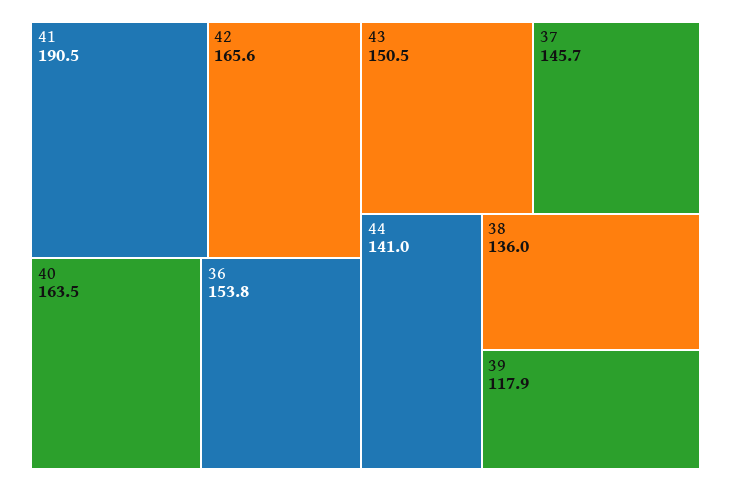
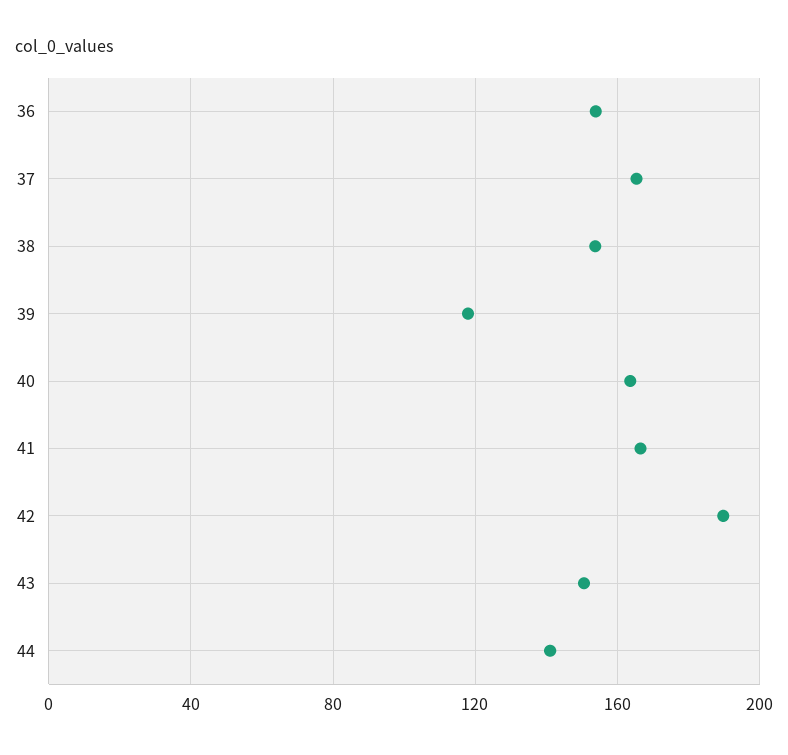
  {
-   "41": 190.5,
+   "41": 165,
-   "42": 165.6,
+   "42": 190,
    "40": 163.5,
    "36": 153.8,
    "43": 150.5,
-   "37": 145.7,
+   "37": 165,
    "44": 141,
-   "38": 136,
+   "38": 155,
    "39": 117.9
  }

